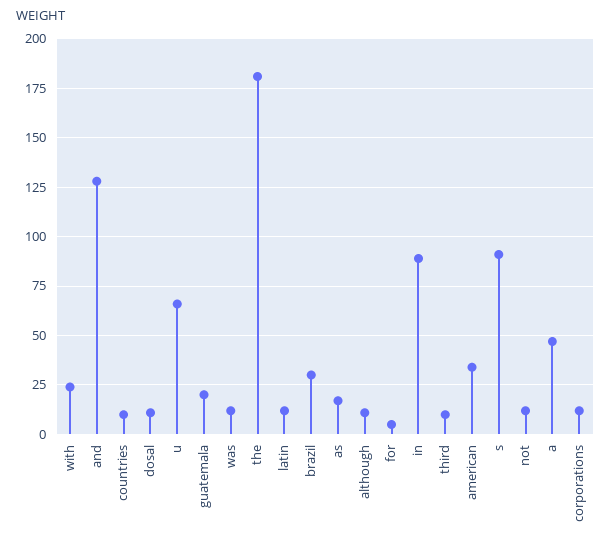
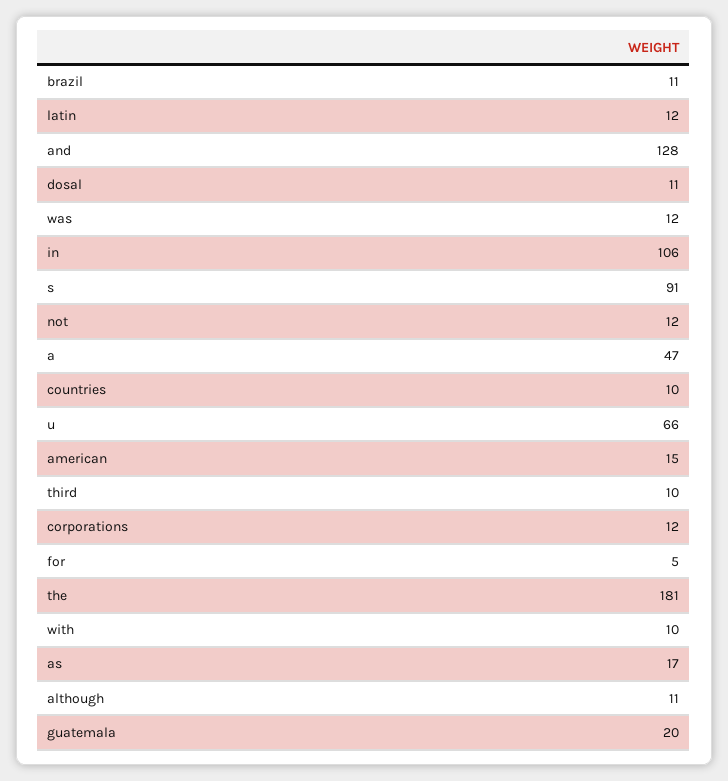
  {
-   "with": 25,
+   "with": 10,
    "and": 128,
    "countries": 10,
    "dosal": 11,
    "u": 66,
    "guatemala": 20,
    "was": 12,
    "the": 181,
    "latin": 12,
-   "brazil": 30,
+   "brazil": 11,
    "as": 17,
    "although": 11,
    "for": 5,
-   "in": 90,
+   "in": 106,
    "third": 10,
-   "american": 35,
+   "american": 15,
    "s": 91,
    "not": 12,
    "a": 47,
    "corporations": 12
  }

